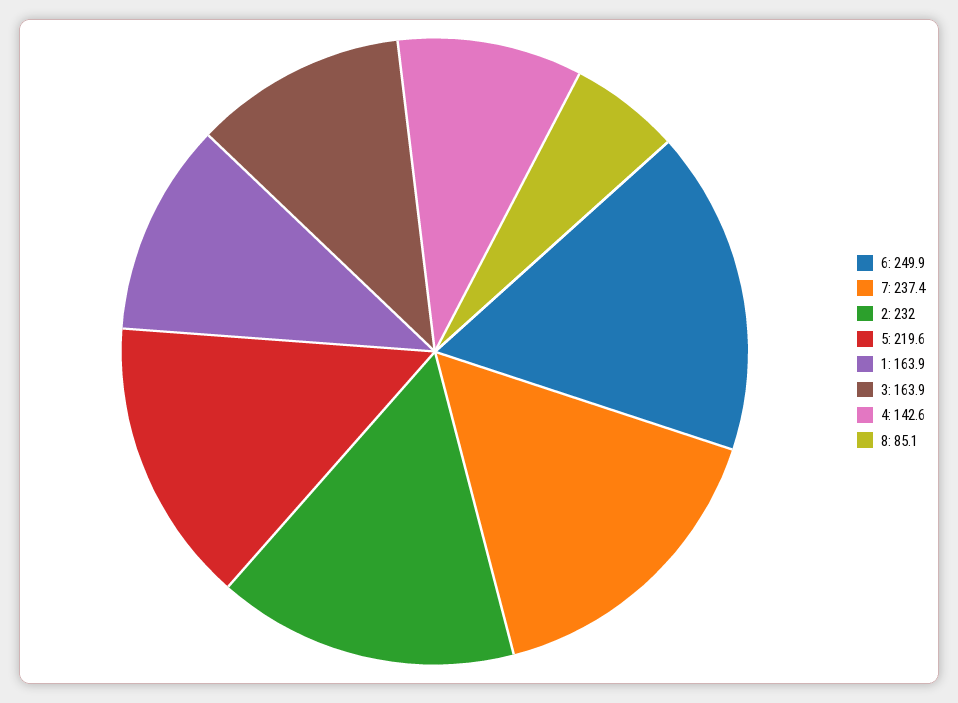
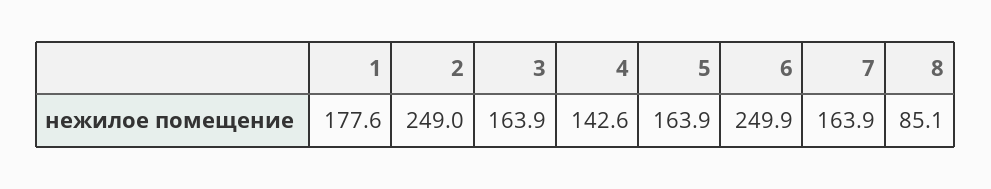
  {
    "6": 249.9,
-   "7": 237.4,
+   "7": 163.9,
-   "2": 232,
+   "2": 249,
-   "5": 219.6,
+   "5": 163.9,
-   "1": 163.9,
+   "1": 177.6,
    "3": 163.9,
    "4": 142.6,
    "8": 85.1
  }

